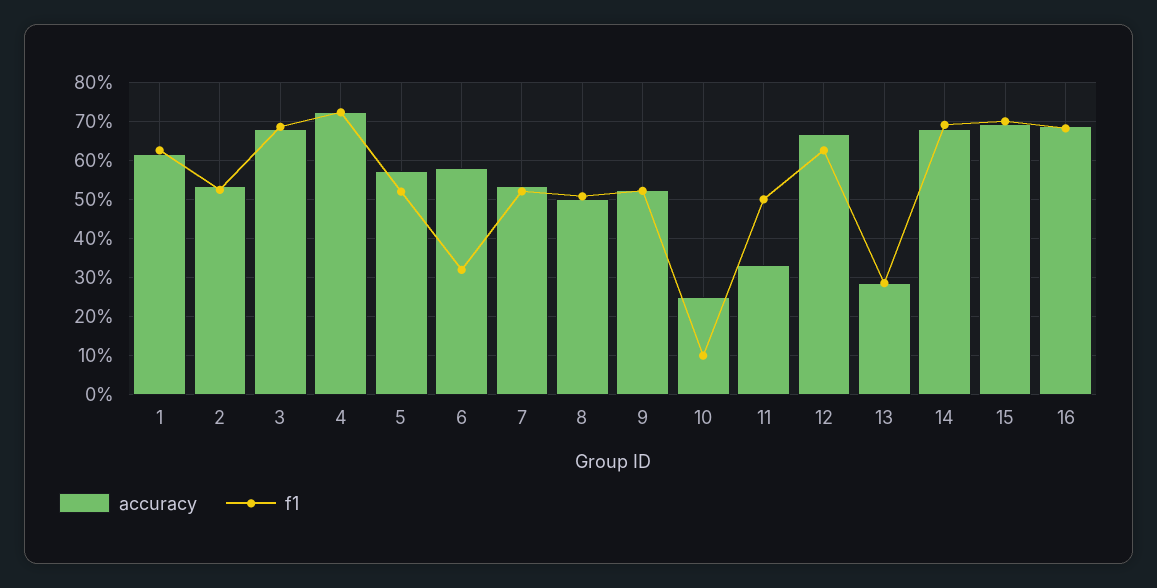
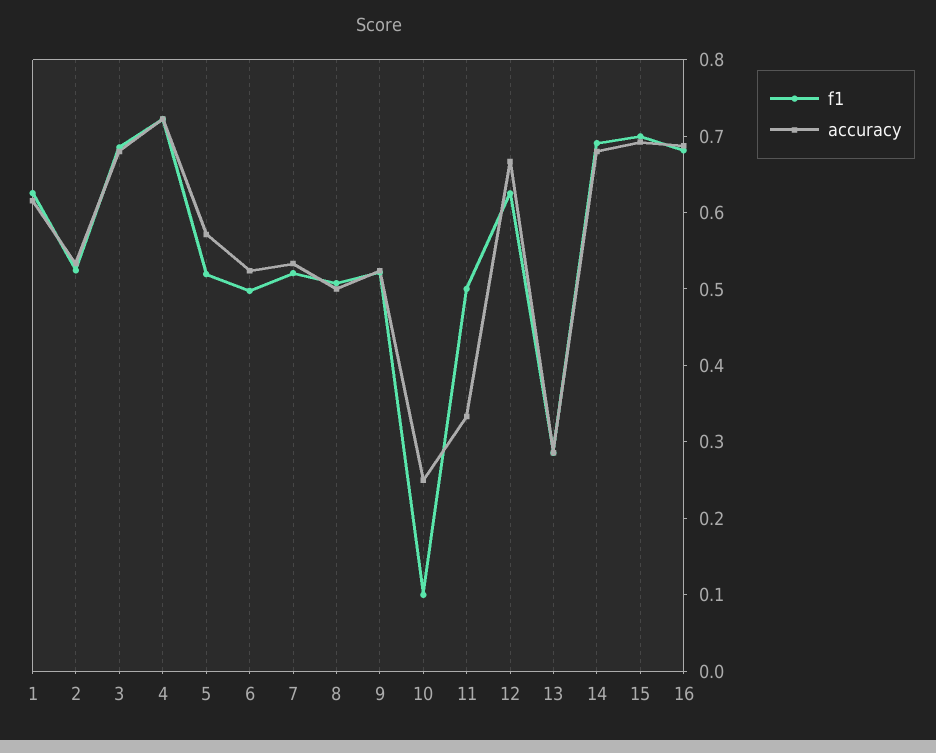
  {
    "accuracy": {
      "1": 0.62,
      "2": 0.54,
      "3": 0.68,
      "4": 0.72,
      "5": 0.58,
-     "6": 0.58,
+     "6": 0.52,
      "7": 0.54,
      "8": 0.5,
      "9": 0.52,
      "10": 0.26,
      "11": 0.34,
      "12": 0.66,
      "13": 0.28,
      "14": 0.68,
      "15": 0.7,
      "16": 0.68
    },
    "f1": {
      "1": 0.62,
      "2": 0.52,
      "3": 0.68,
      "4": 0.72,
      "5": 0.52,
-     "6": 0.32,
+     "6": 0.5,
      "7": 0.52,
      "8": 0.5,
      "9": 0.52,
      "10": 0.1,
      "11": 0.5,
      "12": 0.62,
      "13": 0.28,
      "14": 0.7,
      "15": 0.7,
      "16": 0.68
    }
  }

